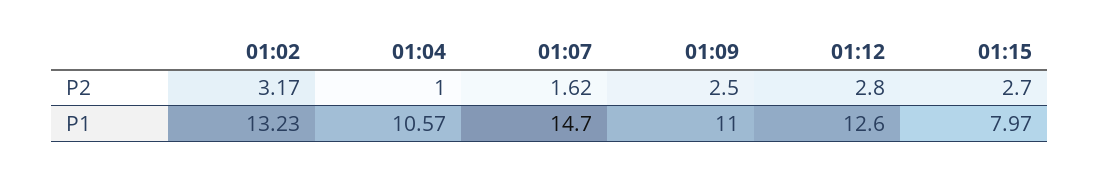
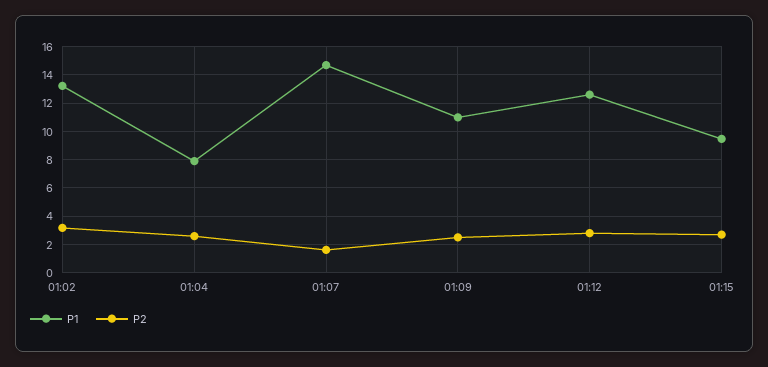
  {
    "P2": {
      "01:02": 3.17,
-     "01:04": 1,
+     "01:04": 2.5,
      "01:07": 1.62,
      "01:09": 2.5,
      "01:12": 2.8,
      "01:15": 2.7
    },
    "P1": {
      "01:02": 13.23,
-     "01:04": 10.57,
+     "01:04": 8,
      "01:07": 14.7,
      "01:09": 11,
      "01:12": 12.6,
-     "01:15": 7.97
+     "01:15": 9.5
    }
  }

